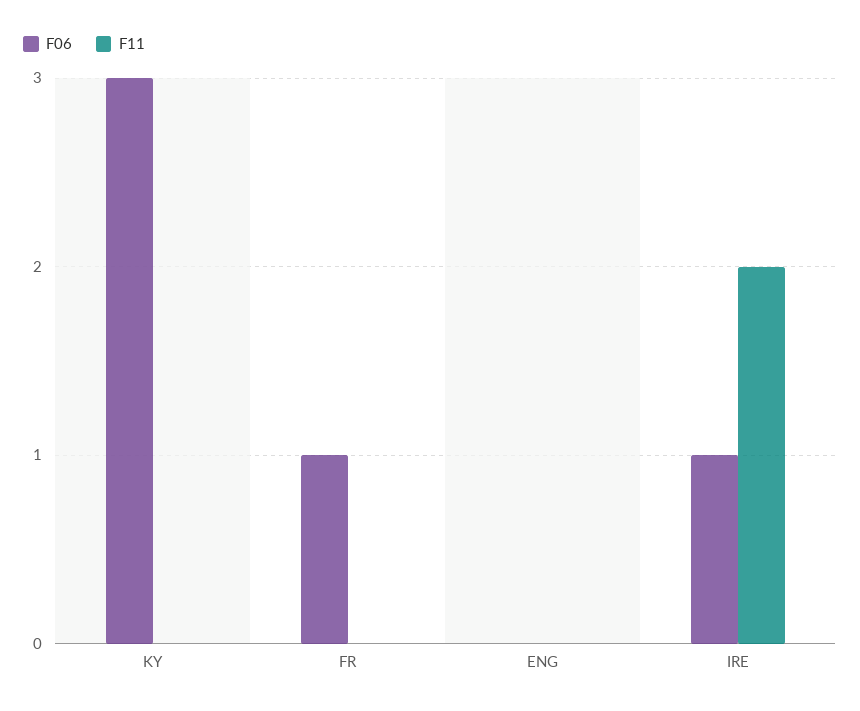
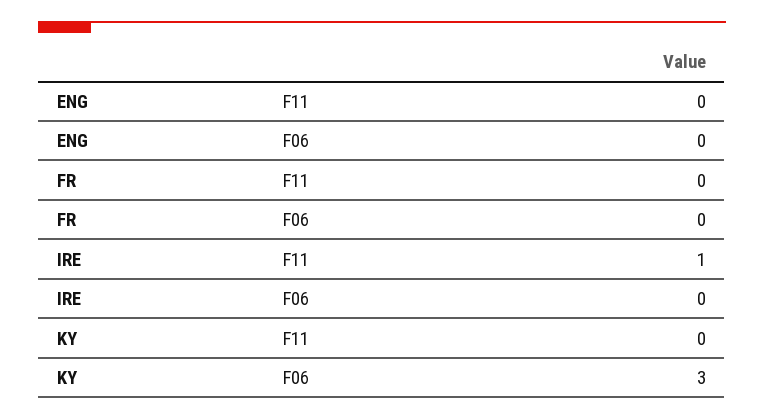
  {
    "F06": {
      "KY": 3,
-     "FR": 1,
+     "FR": 0,
      "ENG": 0,
-     "IRE": 1
+     "IRE": 0
    },
    "F11": {
      "KY": 0,
      "FR": 0,
      "ENG": 0,
-     "IRE": 2
+     "IRE": 1
    }
  }

